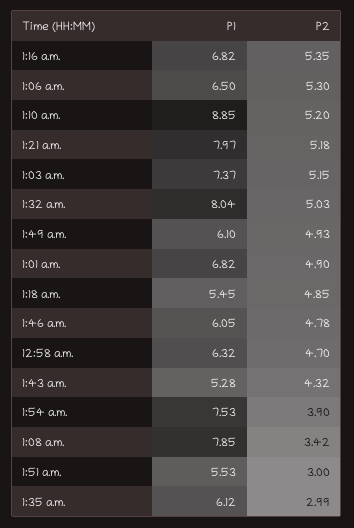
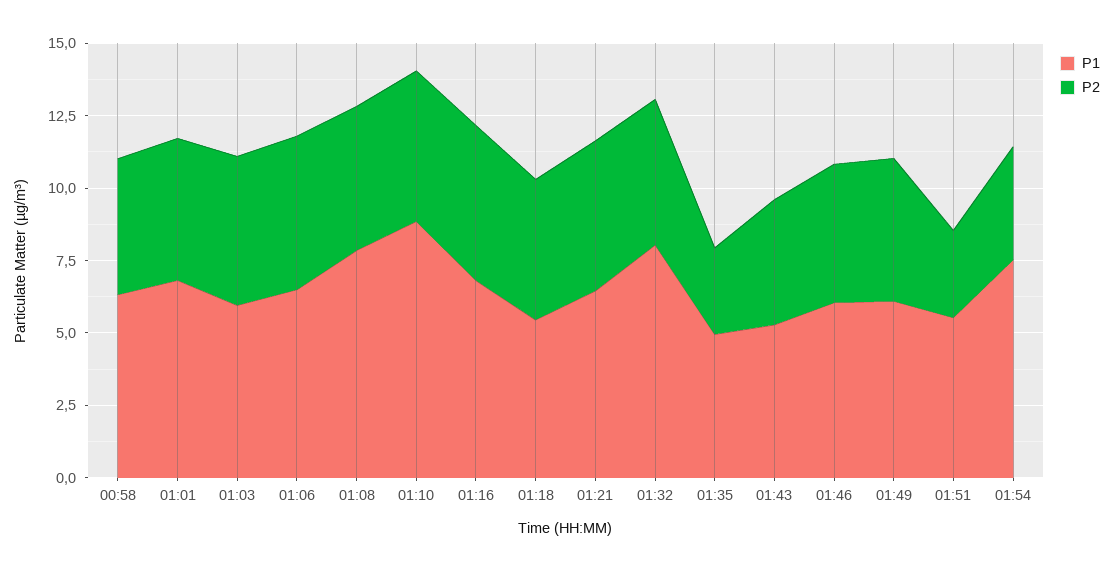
  {
    "P1": {
      "1:16 a.m.": 6.82,
      "1:06 a.m.": 6.5,
      "1:10 a.m.": 8.85,
-     "1:21 a.m.": 7.97,
+     "1:21 a.m.": 6.5,
-     "1:03 a.m.": 7.37,
+     "1:03 a.m.": 6,
      "1:32 a.m.": 8.04,
      "1:49 a.m.": 6.1,
      "1:01 a.m.": 6.82,
      "1:18 a.m.": 5.45,
      "1:46 a.m.": 6.05,
      "12:58 a.m.": 6.32,
      "1:43 a.m.": 5.28,
      "1:54 a.m.": 7.53,
      "1:08 a.m.": 7.85,
      "1:51 a.m.": 5.53,
-     "1:35 a.m.": 6.12
+     "1:35 a.m.": 5
    },
    "P2": {
      "1:16 a.m.": 5.35,
      "1:06 a.m.": 5.3,
      "1:10 a.m.": 5.2,
      "1:21 a.m.": 5.18,
      "1:03 a.m.": 5.15,
      "1:32 a.m.": 5.03,
      "1:49 a.m.": 4.93,
      "1:01 a.m.": 4.9,
      "1:18 a.m.": 4.85,
      "1:46 a.m.": 4.78,
      "12:58 a.m.": 4.7,
      "1:43 a.m.": 4.32,
      "1:54 a.m.": 3.9,
-     "1:08 a.m.": 3.42,
+     "1:08 a.m.": 5,
      "1:51 a.m.": 3,
      "1:35 a.m.": 2.99
    }
  }

